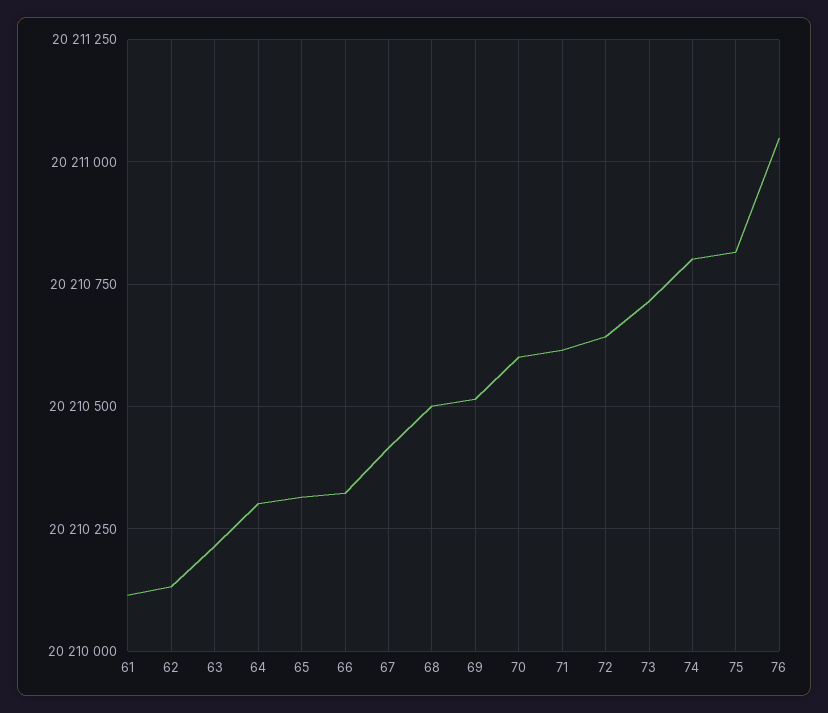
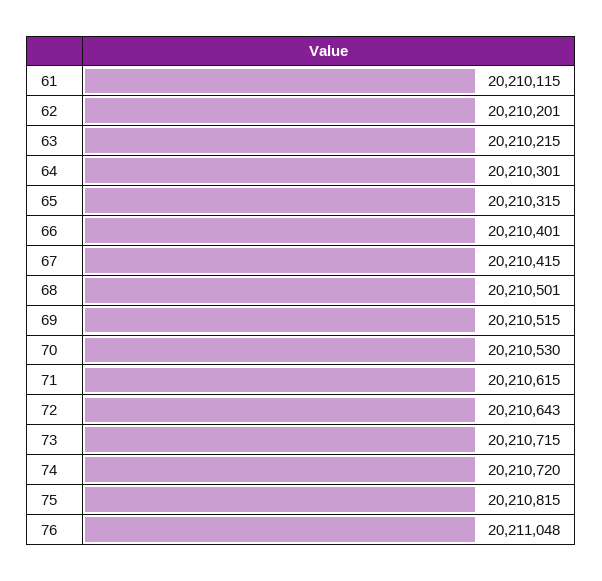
  {
    "61": 20210115,
-   "62": 20210125,
+   "62": 20210201,
    "63": 20210215,
    "64": 20210301,
    "65": 20210315,
-   "66": 20210325,
+   "66": 20210401,
    "67": 20210415,
    "68": 20210501,
    "69": 20210515,
-   "70": 20210600,
+   "70": 20210530,
    "71": 20210615,
    "72": 20210643,
    "73": 20210715,
-   "74": 20210800,
+   "74": 20210720,
    "75": 20210815,
    "76": 20211048
  }

